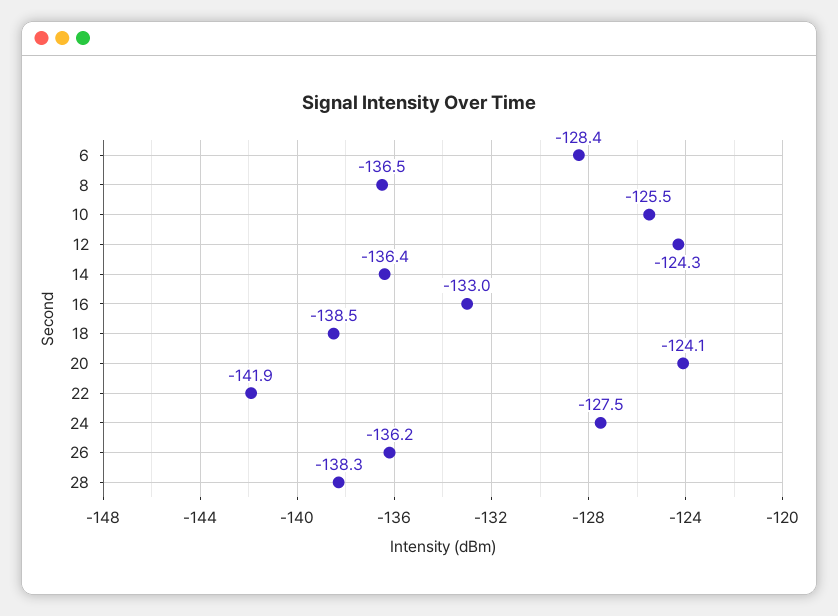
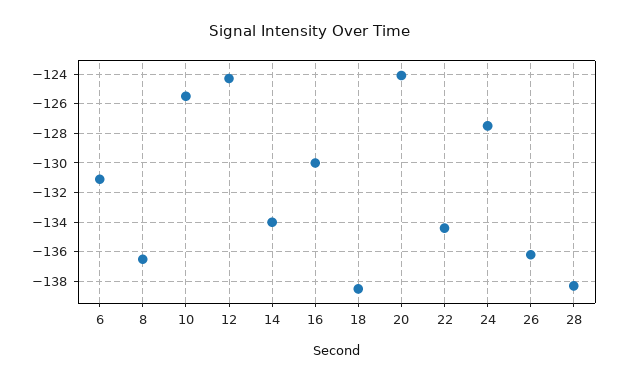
  {
-   "6": -128.4,
+   "6": -131,
    "8": -136.5,
    "10": -125.5,
    "12": -124.3,
-   "14": -136.4,
+   "14": -134,
-   "16": -133,
+   "16": -130,
    "18": -138.5,
    "20": -124.1,
-   "22": -141.9,
+   "22": -134.5,
    "24": -127.5,
    "26": -136.2,
    "28": -138.3
  }

